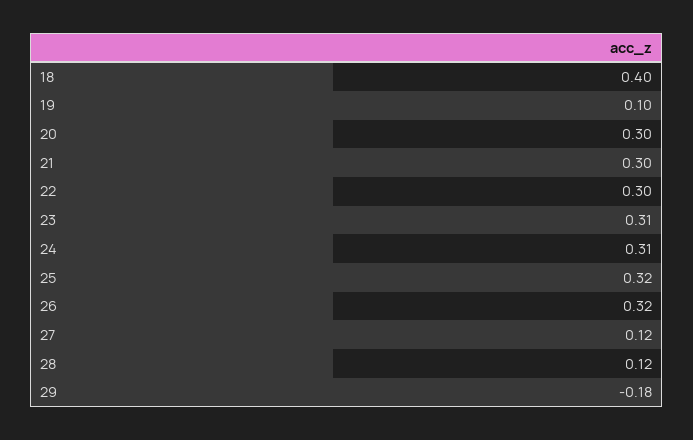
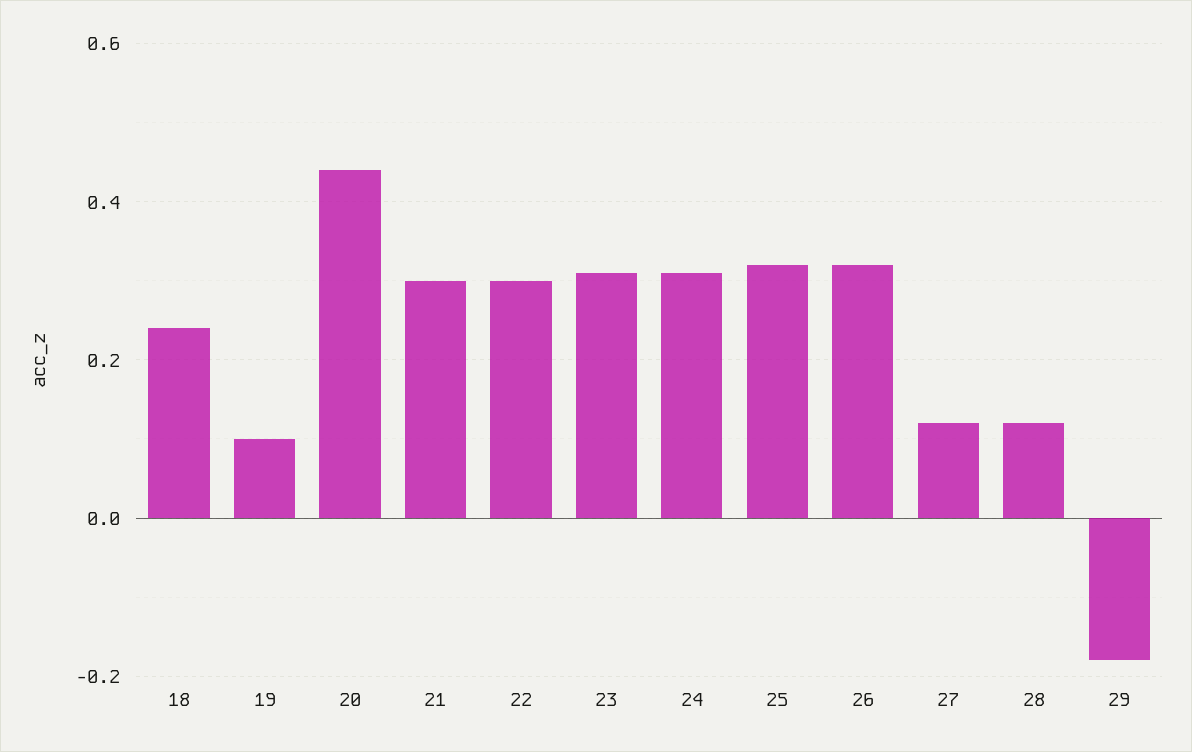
  {
-   "18": 0.4,
+   "18": 0.25,
    "19": 0.1,
-   "20": 0.3,
+   "20": 0.45,
    "21": 0.3,
    "22": 0.3,
    "23": 0.31,
    "24": 0.31,
    "25": 0.32,
    "26": 0.32,
    "27": 0.12,
    "28": 0.12,
    "29": -0.18
  }

